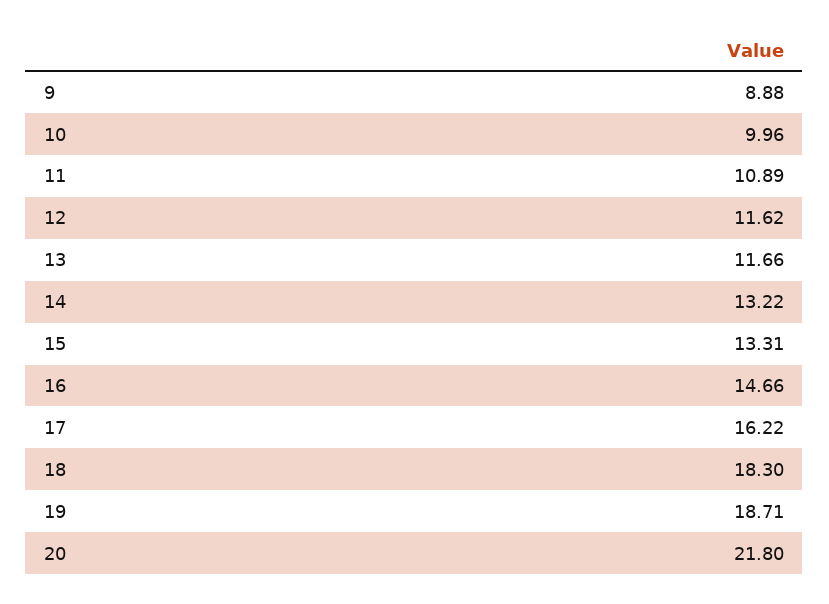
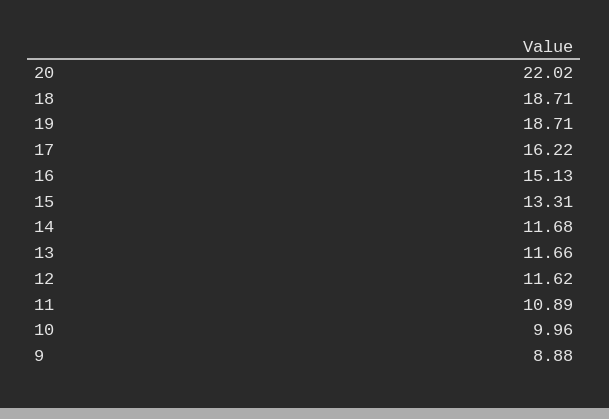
  {
    "9": 8.88,
    "10": 9.96,
    "11": 10.89,
    "12": 11.62,
    "13": 11.66,
-   "14": 13.22,
+   "14": 11.68,
    "15": 13.31,
-   "16": 14.66,
+   "16": 15.13,
    "17": 16.22,
-   "18": 18.3,
+   "18": 18.71,
    "19": 18.71,
-   "20": 21.8
+   "20": 22.02
  }

